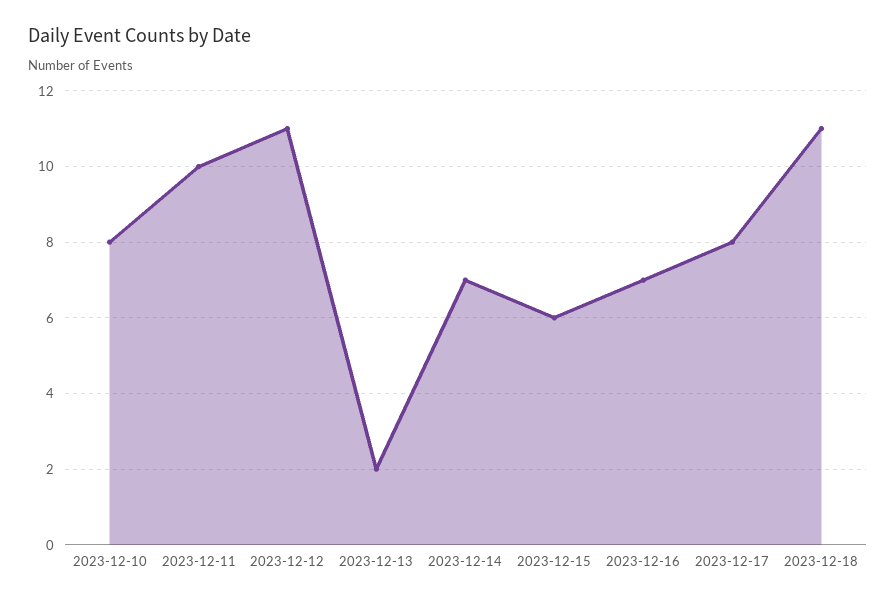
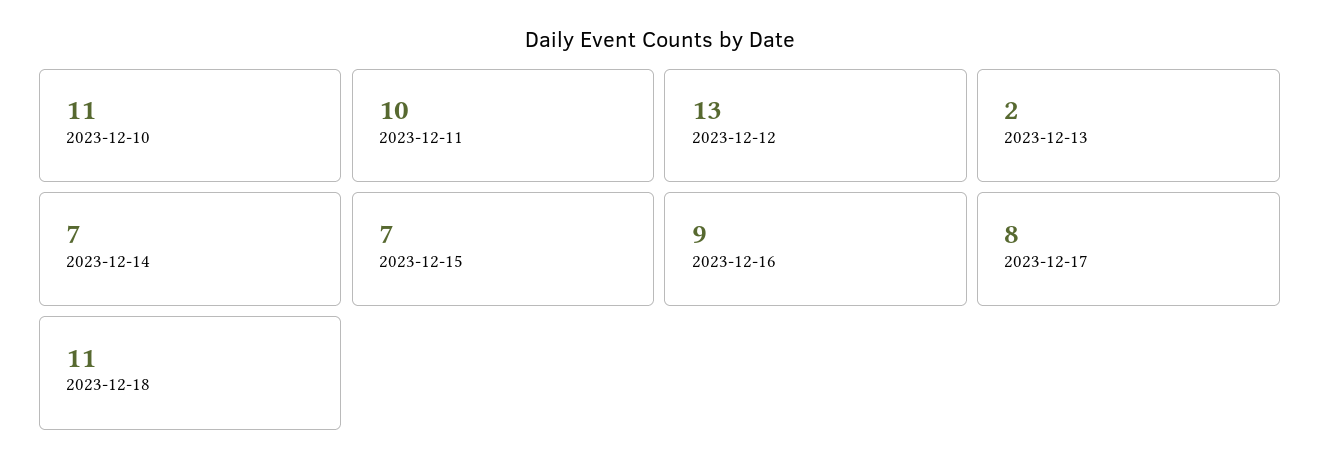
  {
-   "2023-12-10": 8,
+   "2023-12-10": 11,
    "2023-12-11": 10,
-   "2023-12-12": 11,
+   "2023-12-12": 13,
    "2023-12-13": 2,
    "2023-12-14": 7,
-   "2023-12-15": 6,
+   "2023-12-15": 7,
-   "2023-12-16": 7,
+   "2023-12-16": 9,
    "2023-12-17": 8,
    "2023-12-18": 11
  }

